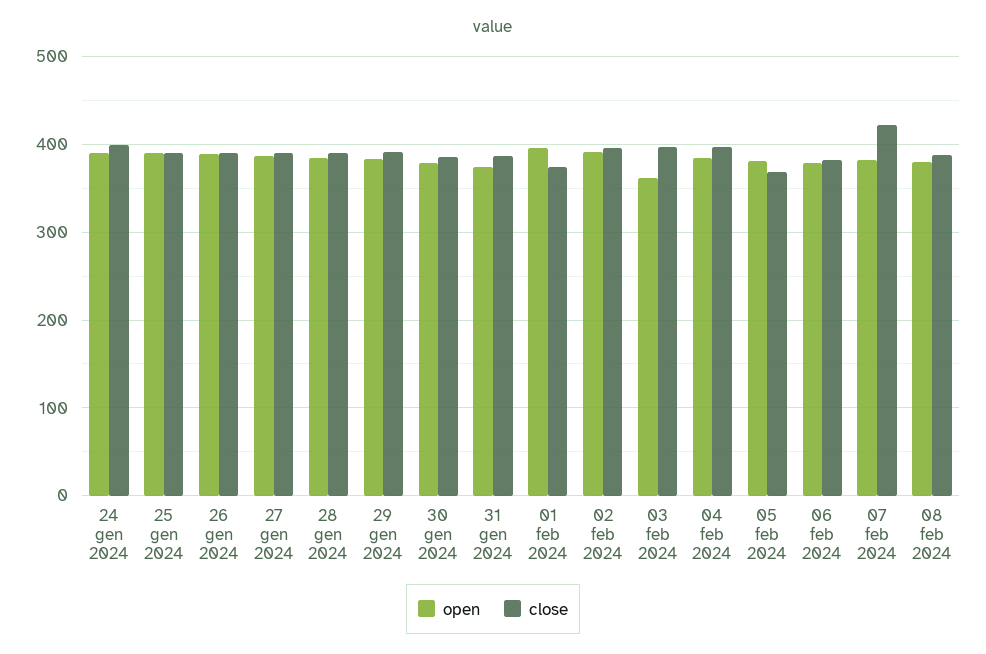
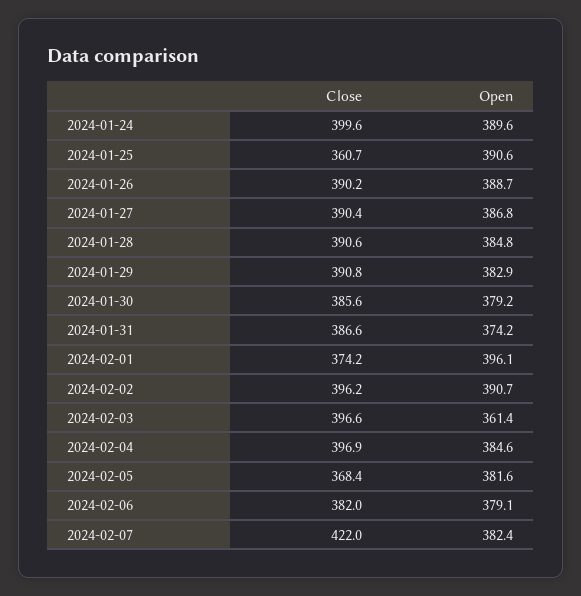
  {
    "open": {
      "24 gen 2024": 389.6,
      "25 gen 2024": 390.6,
      "26 gen 2024": 388.7,
      "27 gen 2024": 386.8,
      "28 gen 2024": 384.8,
      "29 gen 2024": 382.9,
      "30 gen 2024": 379.2,
      "31 gen 2024": 374.2,
      "01 feb 2024": 396.1,
      "02 feb 2024": 390.7,
      "03 feb 2024": 361.4,
      "04 feb 2024": 384.6,
      "05 feb 2024": 381.6,
      "06 feb 2024": 379.1,
-     "07 feb 2024": 382.4,
+     "07 feb 2024": 382.4
-     "08 feb 2024": 380
    },
    "close": {
      "24 gen 2024": 399.6,
-     "25 gen 2024": 390,
+     "25 gen 2024": 360.7,
      "26 gen 2024": 390.2,
      "27 gen 2024": 390.4,
      "28 gen 2024": 390.6,
      "29 gen 2024": 390.8,
      "30 gen 2024": 385.6,
      "31 gen 2024": 386.6,
      "01 feb 2024": 374.2,
      "02 feb 2024": 396.2,
      "03 feb 2024": 396.6,
      "04 feb 2024": 396.9,
      "05 feb 2024": 368.4,
      "06 feb 2024": 382,
-     "07 feb 2024": 422,
+     "07 feb 2024": 422
-     "08 feb 2024": 390
    }
  }

